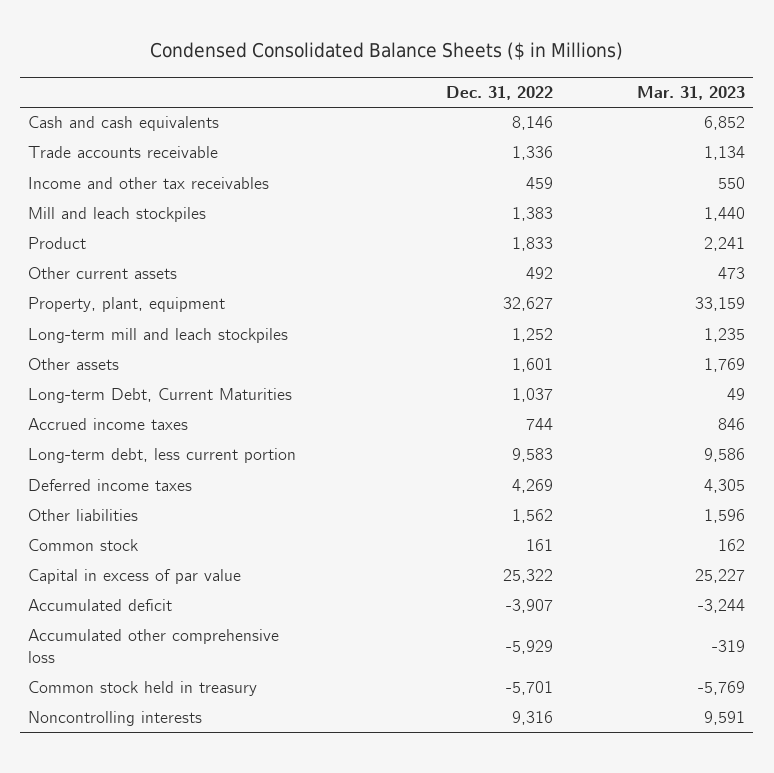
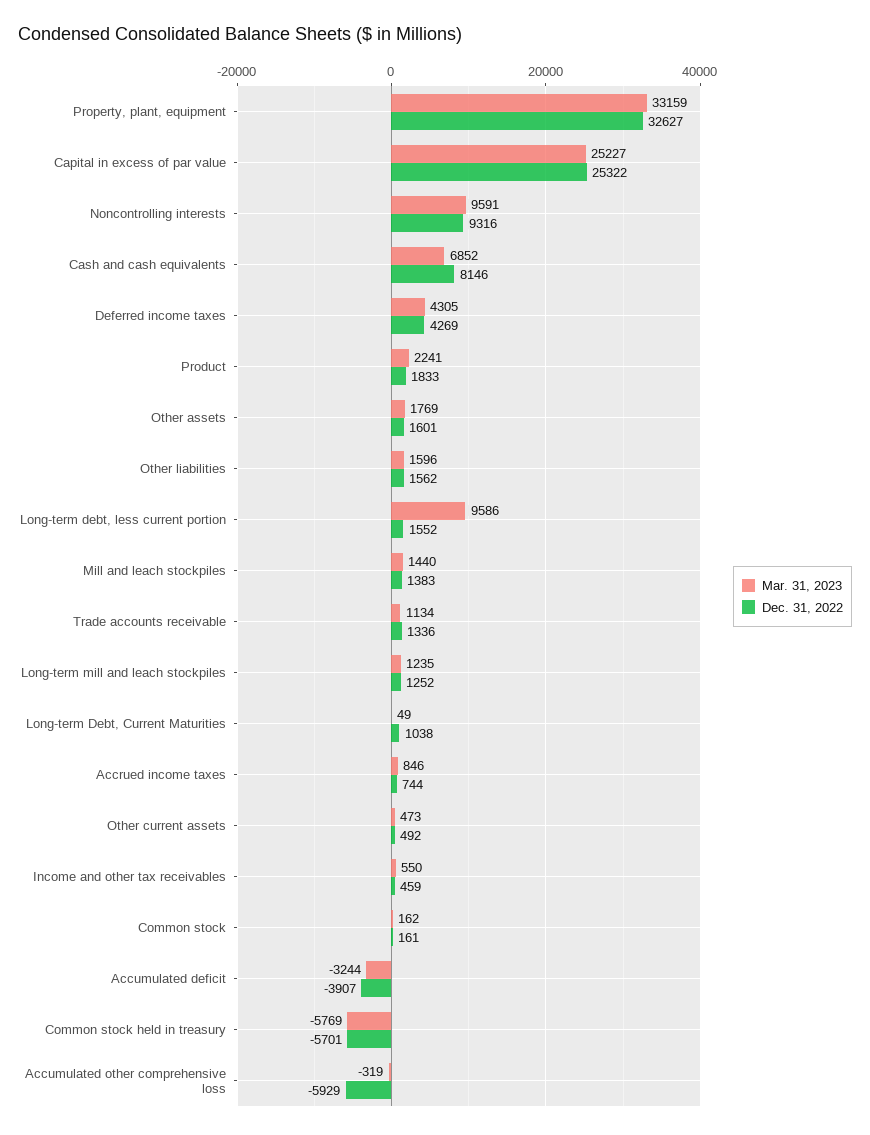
  {
    "Dec. 31, 2022": {
      "Cash and cash equivalents": 8146,
      "Trade accounts receivable": 1336,
      "Income and other tax receivables": 459,
      "Mill and leach stockpiles": 1383,
      "Product": 1833,
      "Other current assets": 492,
      "Property, plant, equipment": 32627,
      "Long-term mill and leach stockpiles": 1252,
      "Other assets": 1601,
-     "Long-term Debt, Current Maturities": 1037,
+     "Long-term Debt, Current Maturities": 1038,
      "Accrued income taxes": 744,
-     "Long-term debt, less current portion": 9583,
+     "Long-term debt, less current portion": 1552,
      "Deferred income taxes": 4269,
      "Other liabilities": 1562,
      "Common stock": 161,
      "Capital in excess of par value": 25322,
      "Accumulated deficit": -3907,
      "Accumulated other comprehensive loss": -5929,
      "Common stock held in treasury": -5701,
      "Noncontrolling interests": 9316
    },
    "Mar. 31, 2023": {
      "Cash and cash equivalents": 6852,
      "Trade accounts receivable": 1134,
      "Income and other tax receivables": 550,
      "Mill and leach stockpiles": 1440,
      "Product": 2241,
      "Other current assets": 473,
      "Property, plant, equipment": 33159,
      "Long-term mill and leach stockpiles": 1235,
      "Other assets": 1769,
      "Long-term Debt, Current Maturities": 49,
      "Accrued income taxes": 846,
      "Long-term debt, less current portion": 9586,
      "Deferred income taxes": 4305,
      "Other liabilities": 1596,
      "Common stock": 162,
      "Capital in excess of par value": 25227,
      "Accumulated deficit": -3244,
      "Accumulated other comprehensive loss": -319,
      "Common stock held in treasury": -5769,
      "Noncontrolling interests": 9591
    }
  }

